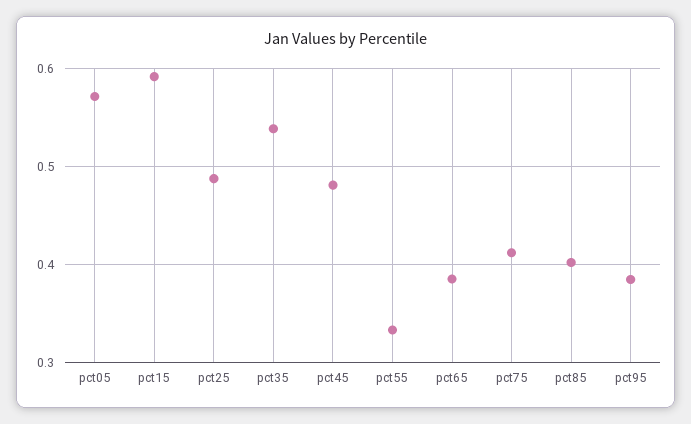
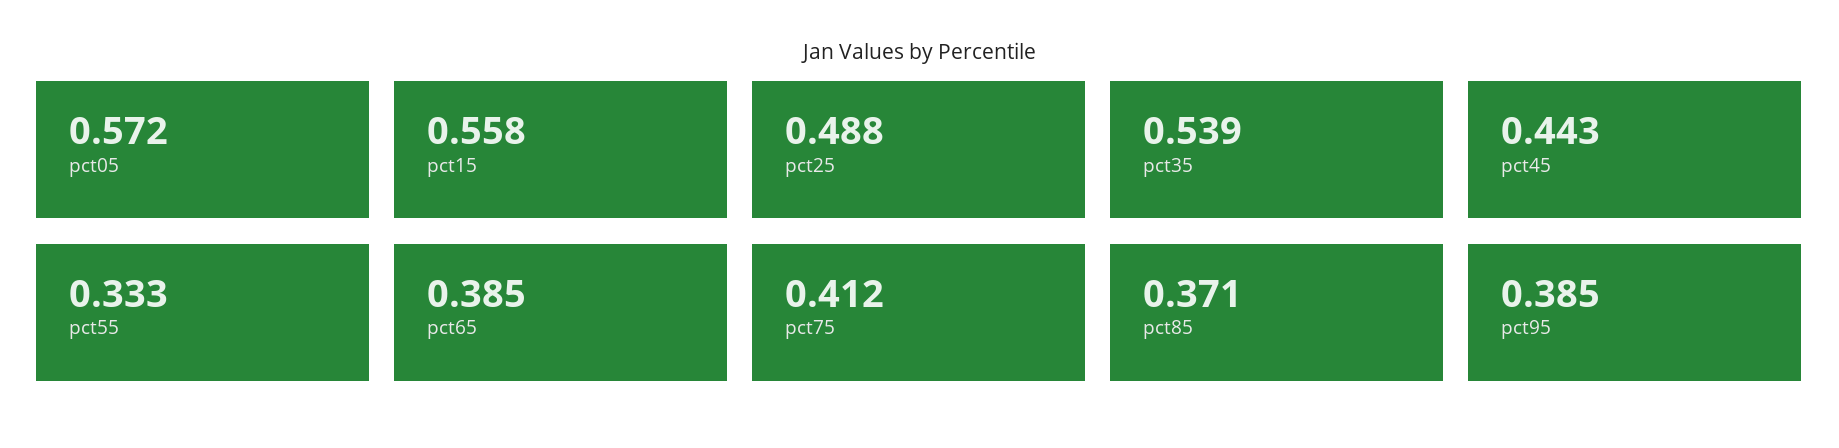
  {
    "pct05": 0.572,
-   "pct15": 0.59,
+   "pct15": 0.558,
    "pct25": 0.488,
    "pct35": 0.539,
-   "pct45": 0.48,
+   "pct45": 0.443,
    "pct55": 0.333,
    "pct65": 0.385,
    "pct75": 0.412,
-   "pct85": 0.4,
+   "pct85": 0.371,
    "pct95": 0.385
  }

